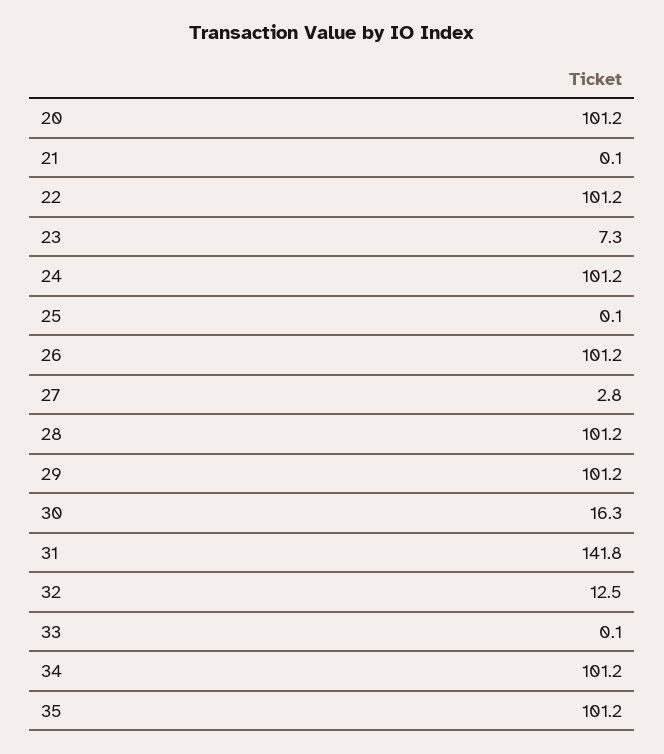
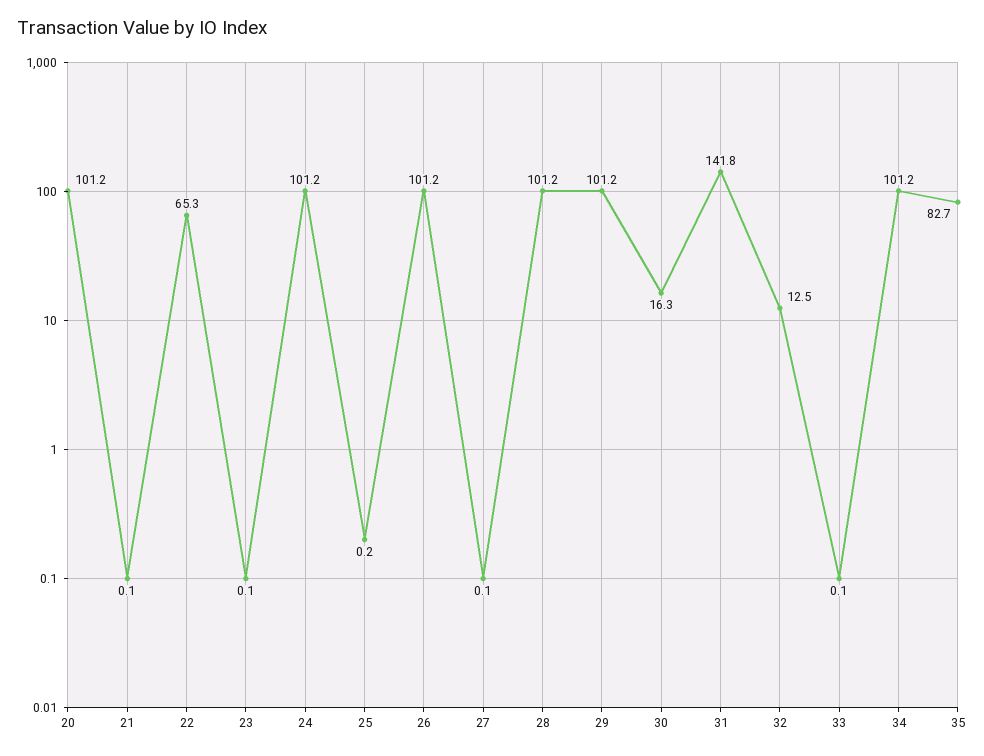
  {
    "20": 101.2,
    "21": 0.1,
-   "22": 101.2,
+   "22": 65.3,
-   "23": 7.3,
+   "23": 0.1,
    "24": 101.2,
-   "25": 0.1,
+   "25": 0.2,
    "26": 101.2,
-   "27": 2.8,
+   "27": 0.1,
    "28": 101.2,
    "29": 101.2,
    "30": 16.3,
    "31": 141.8,
    "32": 12.5,
    "33": 0.1,
    "34": 101.2,
-   "35": 101.2
+   "35": 82.7
  }

